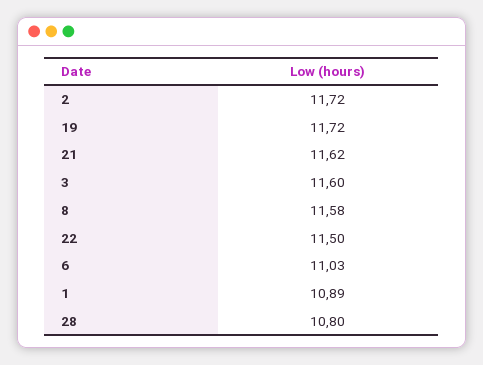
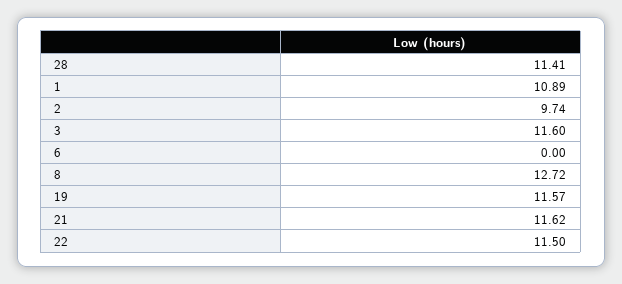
  {
-   "2": 11.72,
+   "2": 9.74,
-   "19": 11.72,
+   "19": 11.57,
    "21": 11.62,
    "3": 11.6,
-   "8": 11.58,
+   "8": 12.72,
    "22": 11.5,
-   "6": 11.03,
+   "6": 0,
    "1": 10.89,
-   "28": 10.8
+   "28": 11.41
  }

